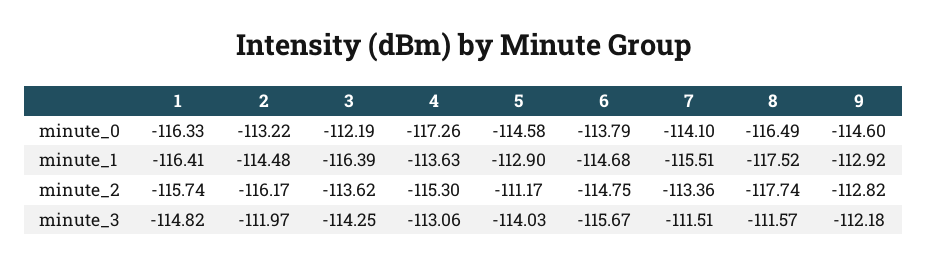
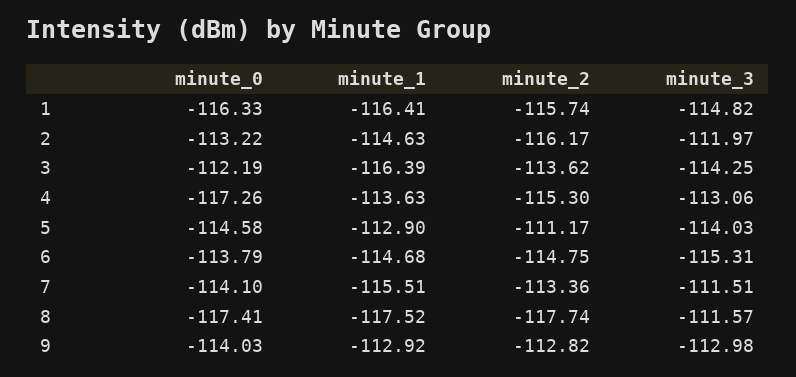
  {
    "1": {
      "minute_0": -116.33,
      "minute_1": -116.41,
      "minute_2": -115.74,
      "minute_3": -114.82
    },
    "2": {
      "minute_0": -113.22,
-     "minute_1": -114.48,
+     "minute_1": -114.63,
      "minute_2": -116.17,
      "minute_3": -111.97
    },
    "3": {
      "minute_0": -112.19,
      "minute_1": -116.39,
      "minute_2": -113.62,
      "minute_3": -114.25
    },
    "4": {
      "minute_0": -117.26,
      "minute_1": -113.63,
      "minute_2": -115.3,
      "minute_3": -113.06
    },
    "5": {
      "minute_0": -114.58,
      "minute_1": -112.9,
      "minute_2": -111.17,
      "minute_3": -114.03
    },
    "6": {
      "minute_0": -113.79,
      "minute_1": -114.68,
      "minute_2": -114.75,
-     "minute_3": -115.67
+     "minute_3": -115.31
    },
    "7": {
      "minute_0": -114.1,
      "minute_1": -115.51,
      "minute_2": -113.36,
      "minute_3": -111.51
    },
    "8": {
-     "minute_0": -116.49,
+     "minute_0": -117.41,
      "minute_1": -117.52,
      "minute_2": -117.74,
      "minute_3": -111.57
    },
    "9": {
-     "minute_0": -114.6,
+     "minute_0": -114.03,
      "minute_1": -112.92,
      "minute_2": -112.82,
-     "minute_3": -112.18
+     "minute_3": -112.98
    }
  }

